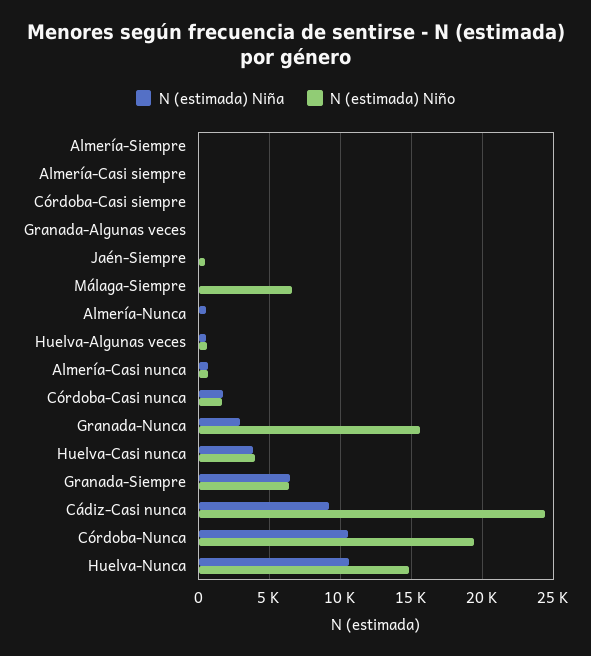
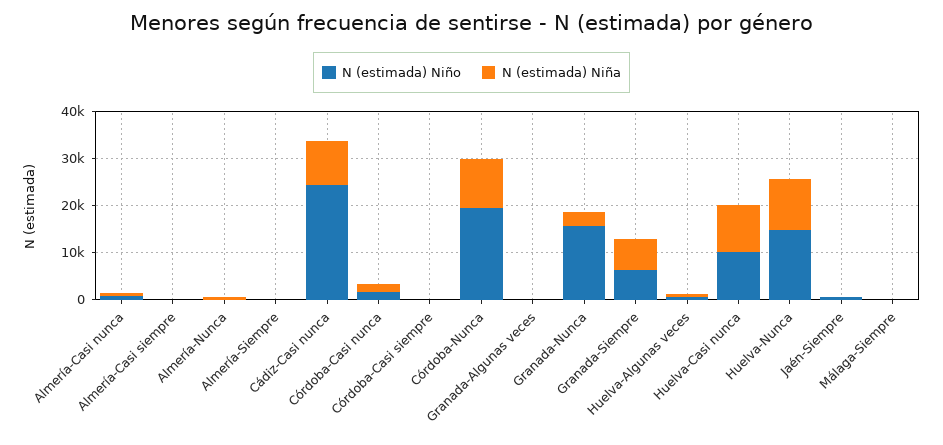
  {
    "N (estimada) Niña": {
      "Almería-Siempre": 0,
      "Almería-Casi siempre": 0,
      "Córdoba-Casi siempre": 0,
      "Granada-Algunas veces": 0,
      "Jaén-Siempre": 0,
      "Málaga-Siempre": 0,
      "Almería-Nunca": 500,
      "Huelva-Algunas veces": 500,
      "Almería-Casi nunca": 500,
      "Córdoba-Casi nunca": 1500,
      "Granada-Nunca": 3000,
-     "Huelva-Casi nunca": 4000,
+     "Huelva-Casi nunca": 10000,
      "Granada-Siempre": 6500,
      "Cádiz-Casi nunca": 9000,
      "Córdoba-Nunca": 10500,
      "Huelva-Nunca": 10500
    },
    "N (estimada) Niño": {
      "Almería-Siempre": 0,
      "Almería-Casi siempre": 0,
      "Córdoba-Casi siempre": 0,
      "Granada-Algunas veces": 0,
      "Jaén-Siempre": 500,
-     "Málaga-Siempre": 6500,
+     "Málaga-Siempre": 0,
      "Almería-Nunca": 0,
      "Huelva-Algunas veces": 500,
      "Almería-Casi nunca": 500,
      "Córdoba-Casi nunca": 1500,
      "Granada-Nunca": 15500,
-     "Huelva-Casi nunca": 4000,
+     "Huelva-Casi nunca": 10000,
      "Granada-Siempre": 6500,
      "Cádiz-Casi nunca": 24500,
      "Córdoba-Nunca": 19500,
      "Huelva-Nunca": 15000
    }
  }

